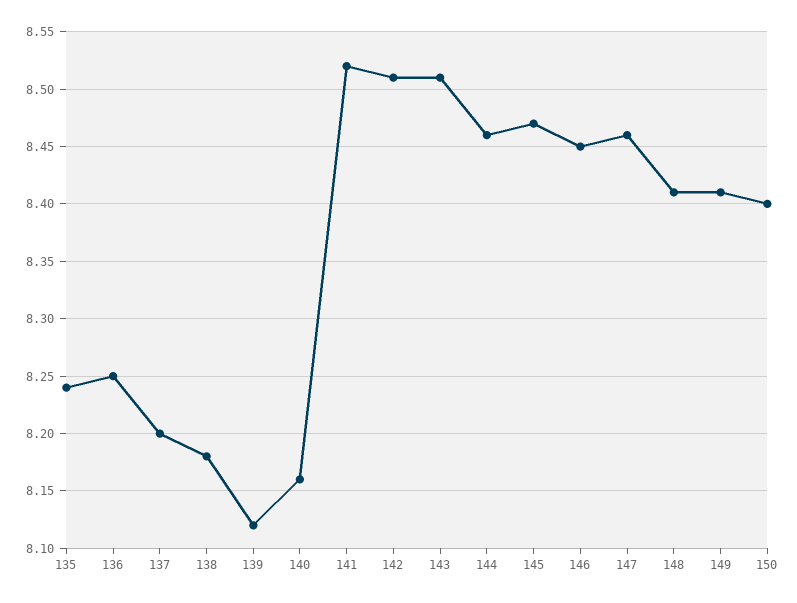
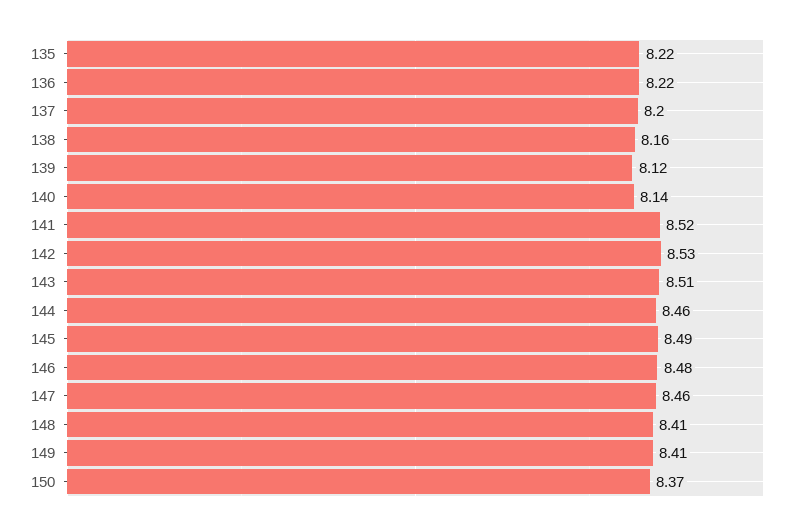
  {
-   "135": 8.24,
+   "135": 8.22,
-   "136": 8.25,
+   "136": 8.22,
    "137": 8.2,
-   "138": 8.18,
+   "138": 8.16,
    "139": 8.12,
-   "140": 8.16,
+   "140": 8.14,
    "141": 8.52,
-   "142": 8.51,
+   "142": 8.53,
    "143": 8.51,
    "144": 8.46,
-   "145": 8.47,
+   "145": 8.49,
-   "146": 8.45,
+   "146": 8.48,
    "147": 8.46,
    "148": 8.41,
    "149": 8.41,
-   "150": 8.4
+   "150": 8.37
  }

